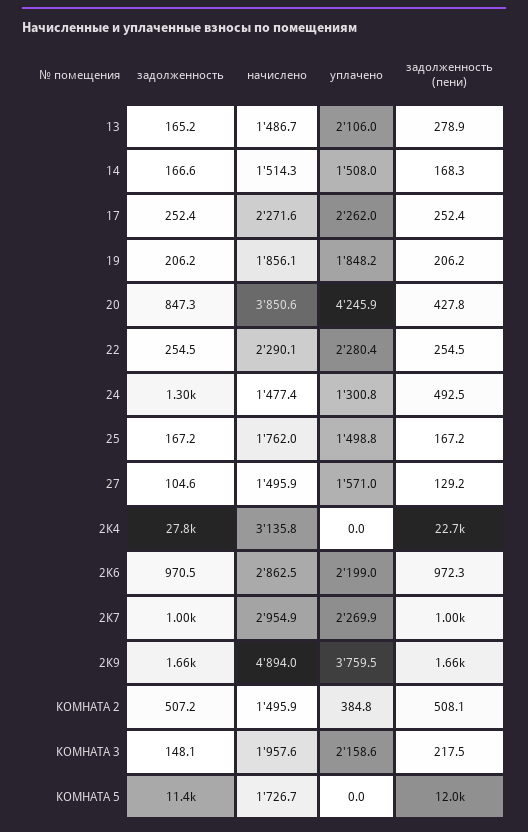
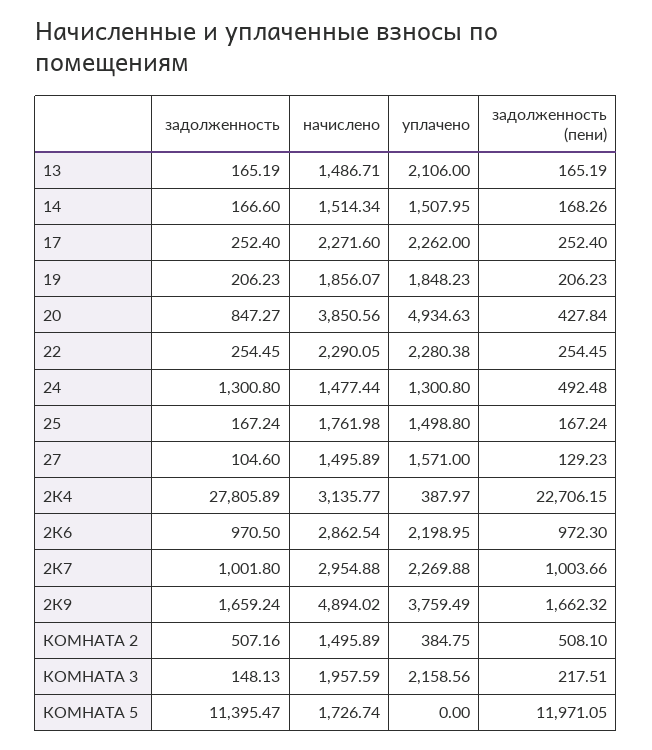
  {
    "задолженность": {
      "13": 165.19,
      "14": 166.6,
      "17": 252.4,
      "19": 206.23,
      "20": 847.27,
      "22": 254.45,
      "24": 1300.8,
      "25": 167.24,
      "27": 104.6,
      "2К4": 27805.89,
      "2К6": 970.5,
      "2К7": 1001.8,
      "2К9": 1659.24,
      "КОМНАТА 2": 507.16,
      "КОМНАТА 3": 148.13,
      "КОМНАТА 5": 11395.47
    },
    "начислено": {
      "13": 1486.71,
      "14": 1514.34,
      "17": 2271.6,
      "19": 1856.07,
      "20": 3850.56,
      "22": 2290.05,
      "24": 1477.44,
      "25": 1761.98,
      "27": 1495.89,
      "2К4": 3135.77,
      "2К6": 2862.54,
      "2К7": 2954.88,
      "2К9": 4894.02,
      "КОМНАТА 2": 1495.89,
      "КОМНАТА 3": 1957.59,
      "КОМНАТА 5": 1726.74
    },
    "уплачено": {
      "13": 2106,
      "14": 1507.95,
      "17": 2262,
      "19": 1848.23,
-     "20": 4245.9,
+     "20": 4934.63,
      "22": 2280.38,
      "24": 1300.8,
      "25": 1498.8,
      "27": 1571,
-     "2К4": 0,
+     "2К4": 387.97,
      "2К6": 2198.95,
      "2К7": 2269.88,
      "2К9": 3759.49,
      "КОМНАТА 2": 384.75,
      "КОМНАТА 3": 2158.56,
      "КОМНАТА 5": 0
    },
    "задолженность (пени)": {
-     "13": 278.9,
+     "13": 165.19,
      "14": 168.26,
      "17": 252.4,
      "19": 206.23,
      "20": 427.84,
      "22": 254.45,
      "24": 492.48,
      "25": 167.24,
      "27": 129.23,
      "2К4": 22706.15,
      "2К6": 972.3,
      "2К7": 1003.66,
      "2К9": 1662.32,
      "КОМНАТА 2": 508.1,
      "КОМНАТА 3": 217.51,
      "КОМНАТА 5": 11971.05
    }
  }

